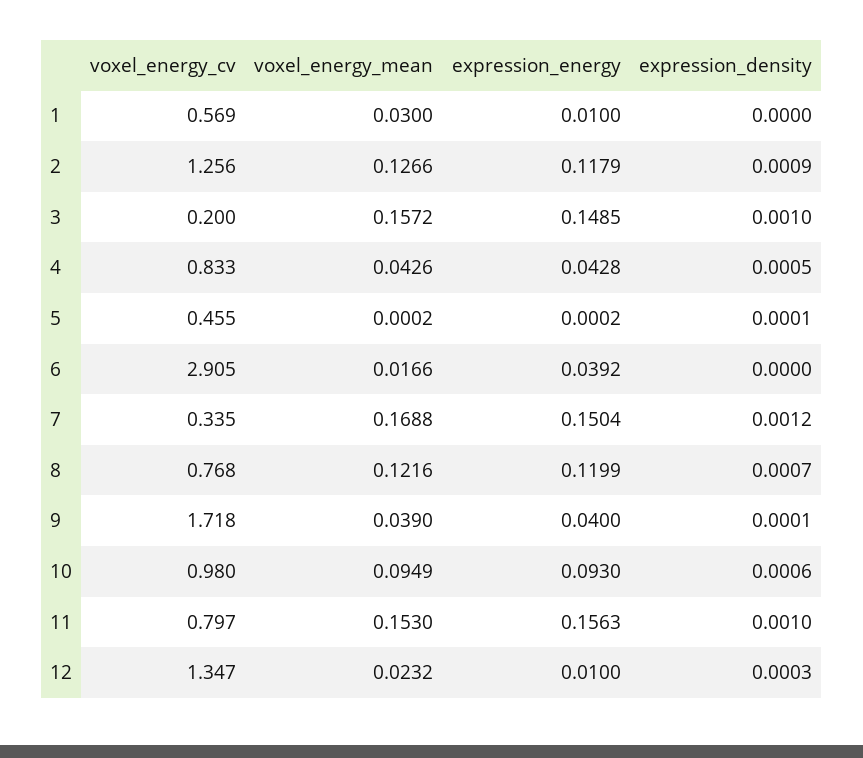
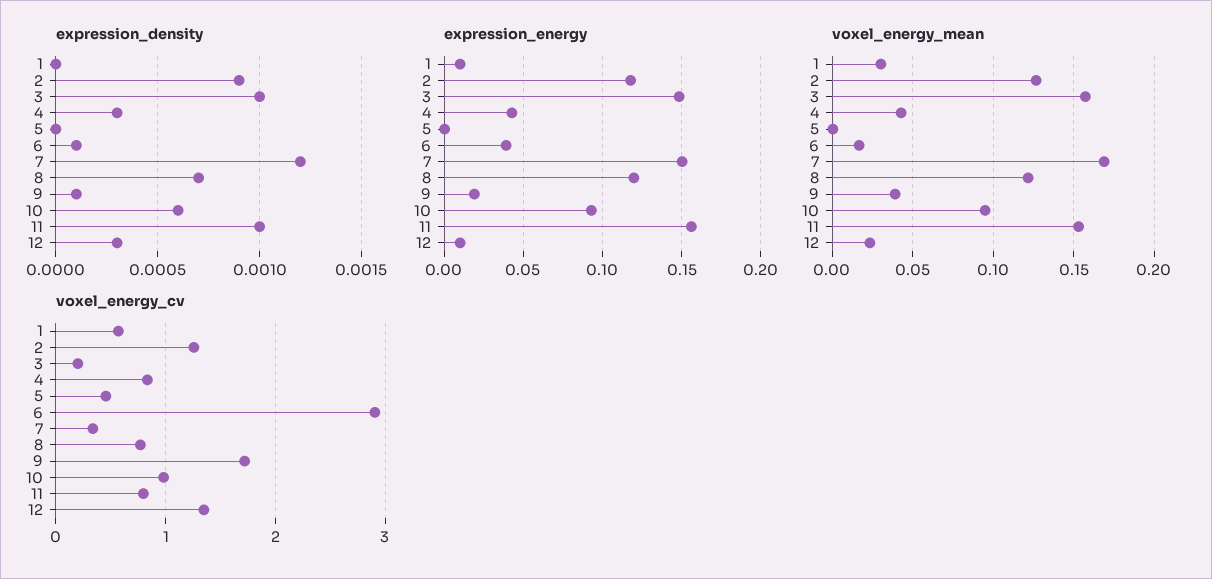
  {
    "voxel_energy_cv": {
      "1": 0.569,
      "2": 1.256,
      "3": 0.2,
      "4": 0.833,
      "5": 0.455,
      "6": 2.905,
      "7": 0.335,
      "8": 0.768,
      "9": 1.718,
      "10": 0.98,
      "11": 0.797,
      "12": 1.347
    },
    "voxel_energy_mean": {
      "1": 0.03,
      "2": 0.1266,
      "3": 0.1572,
      "4": 0.0426,
      "5": 0.0002,
      "6": 0.0166,
      "7": 0.1688,
      "8": 0.1216,
      "9": 0.039,
      "10": 0.0949,
      "11": 0.153,
      "12": 0.0232
    },
    "expression_energy": {
      "1": 0.01,
      "2": 0.1179,
      "3": 0.1485,
      "4": 0.0428,
      "5": 0.0002,
      "6": 0.0392,
      "7": 0.1504,
      "8": 0.1199,
-     "9": 0.04,
+     "9": 0.02,
      "10": 0.093,
      "11": 0.1563,
      "12": 0.01
    },
    "expression_density": {
      "1": 0,
      "2": 0.0009,
      "3": 0.001,
-     "4": 0.0005,
+     "4": 0.0003,
-     "5": 0.0001,
+     "5": 0,
-     "6": 0,
+     "6": 0.0001,
      "7": 0.0012,
      "8": 0.0007,
      "9": 0.0001,
      "10": 0.0006,
      "11": 0.001,
      "12": 0.0003
    }
  }

